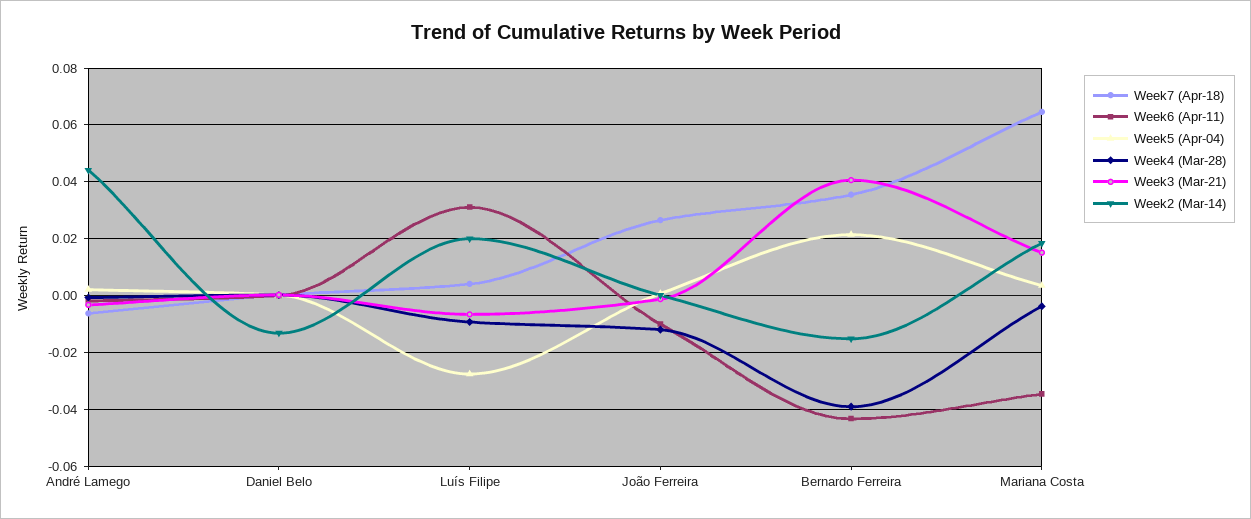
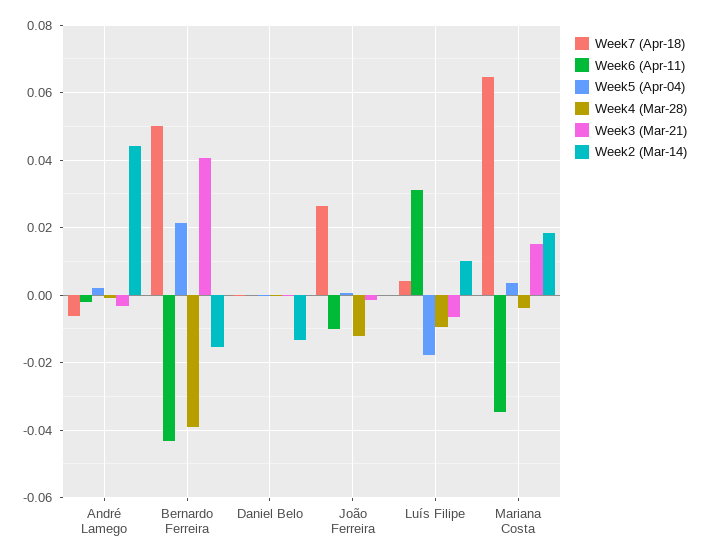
  {
    "Week7 (Apr-18)": {
      "André Lamego": -0.006,
      "Daniel Belo": 0,
      "Luís Filipe": 0.004,
      "João Ferreira": 0.026,
-     "Bernardo Ferreira": 0.035,
+     "Bernardo Ferreira": 0.05,
      "Mariana Costa": 0.064
    },
    "Week6 (Apr-11)": {
      "André Lamego": -0.002,
      "Daniel Belo": 0,
      "Luís Filipe": 0.032,
      "João Ferreira": -0.01,
      "Bernardo Ferreira": -0.044,
      "Mariana Costa": -0.034
    },
    "Week5 (Apr-04)": {
      "André Lamego": 0.002,
      "Daniel Belo": 0,
-     "Luís Filipe": -0.0275,
+     "Luís Filipe": -0.018,
      "João Ferreira": 0,
      "Bernardo Ferreira": 0.022,
      "Mariana Costa": 0.004
    },
    "Week4 (Mar-28)": {
      "André Lamego": 0,
      "Daniel Belo": 0,
      "Luís Filipe": -0.01,
      "João Ferreira": -0.012,
      "Bernardo Ferreira": -0.04,
      "Mariana Costa": -0.004
    },
    "Week3 (Mar-21)": {
      "André Lamego": -0.004,
      "Daniel Belo": 0,
      "Luís Filipe": -0.006,
      "João Ferreira": -0.002,
      "Bernardo Ferreira": 0.04,
      "Mariana Costa": 0.016
    },
    "Week2 (Mar-14)": {
      "André Lamego": 0.044,
      "Daniel Belo": -0.014,
-     "Luís Filipe": 0.02,
+     "Luís Filipe": 0.01,
      "João Ferreira": 0,
      "Bernardo Ferreira": -0.016,
      "Mariana Costa": 0.018
    }
  }

